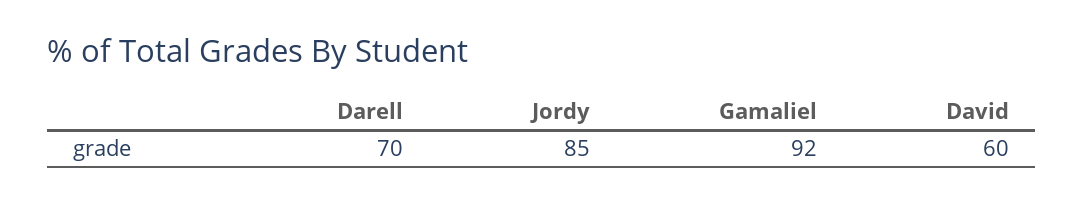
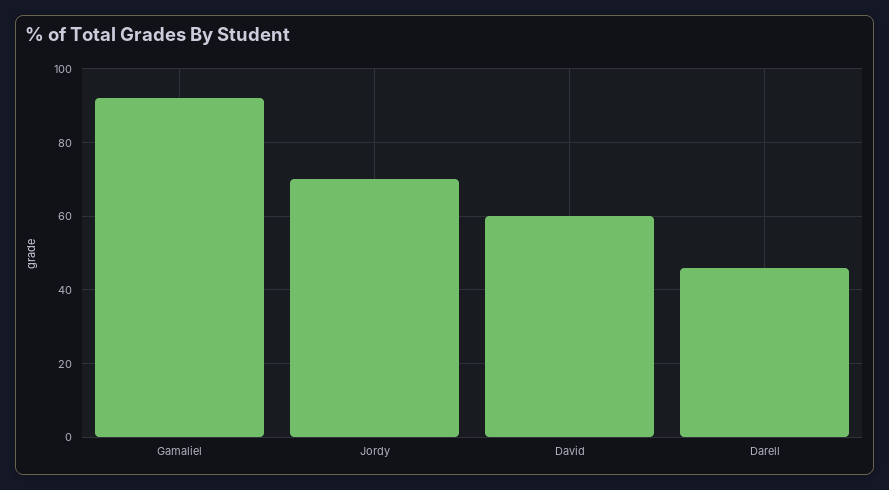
  {
-   "Darell": 70,
+   "Darell": 45,
-   "Jordy": 85,
+   "Jordy": 70,
    "Gamaliel": 92,
    "David": 60
  }

